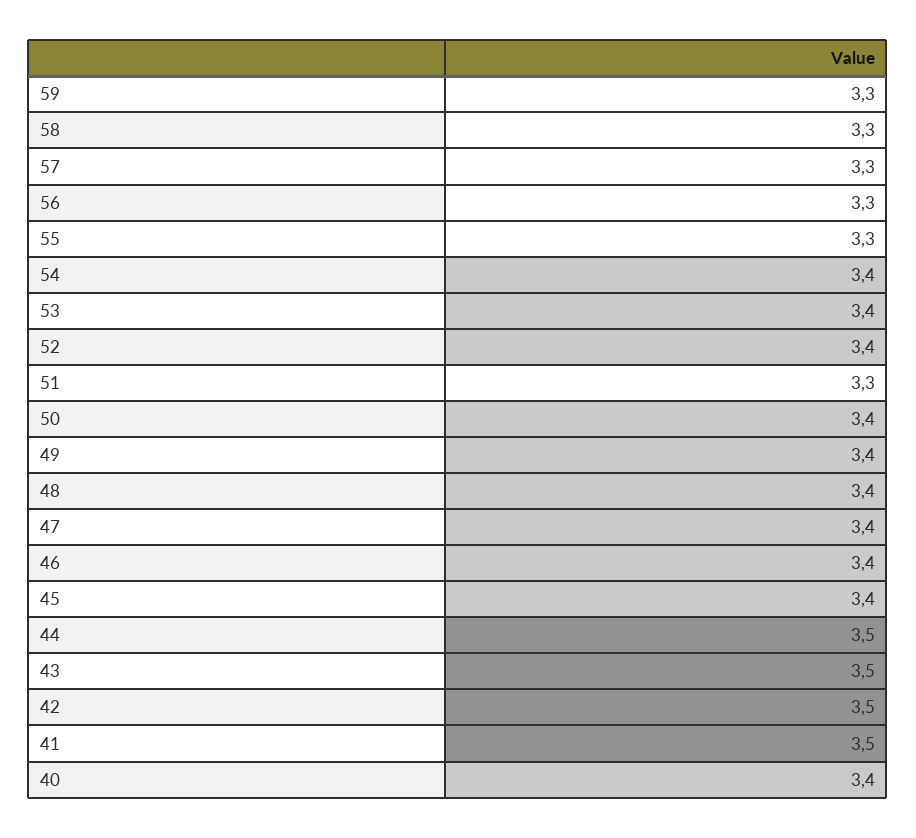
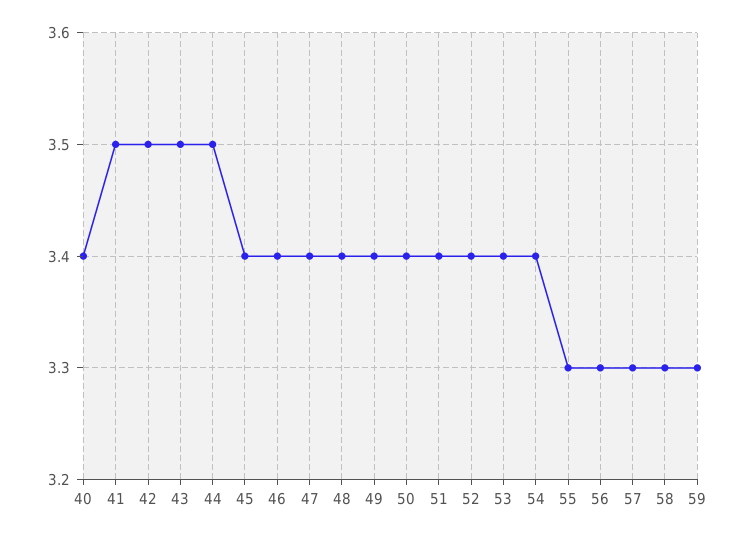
  {
    "59": 3.3,
    "58": 3.3,
    "57": 3.3,
    "56": 3.3,
    "55": 3.3,
    "54": 3.4,
    "53": 3.4,
    "52": 3.4,
-   "51": 3.3,
+   "51": 3.4,
    "50": 3.4,
    "49": 3.4,
    "48": 3.4,
    "47": 3.4,
    "46": 3.4,
    "45": 3.4,
    "44": 3.5,
    "43": 3.5,
    "42": 3.5,
    "41": 3.5,
    "40": 3.4
  }

